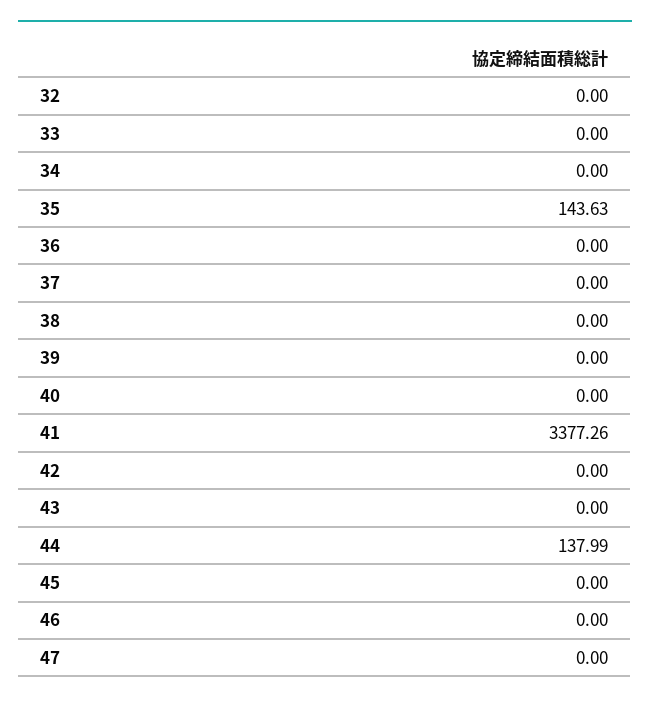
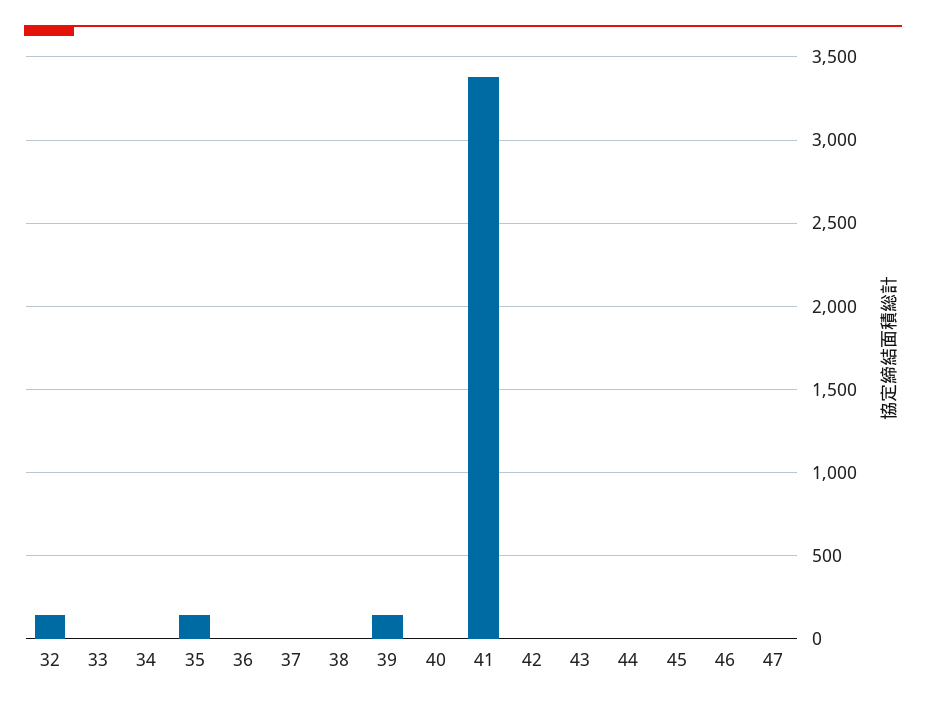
  {
-   "32": 0,
+   "32": 150,
    "33": 0,
    "34": 0,
    "35": 143.63,
    "36": 0,
    "37": 0,
    "38": 0,
-   "39": 0,
+   "39": 150,
    "40": 0,
    "41": 3377.26,
    "42": 0,
    "43": 0,
-   "44": 137.99,
+   "44": 0,
    "45": 0,
    "46": 0,
    "47": 0
  }

